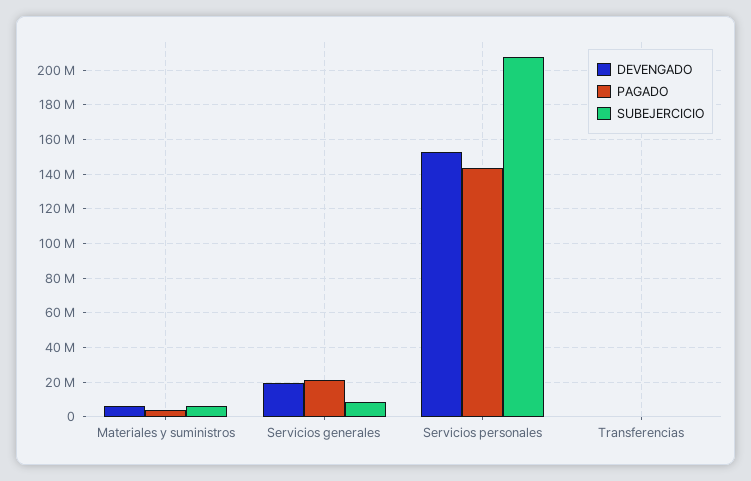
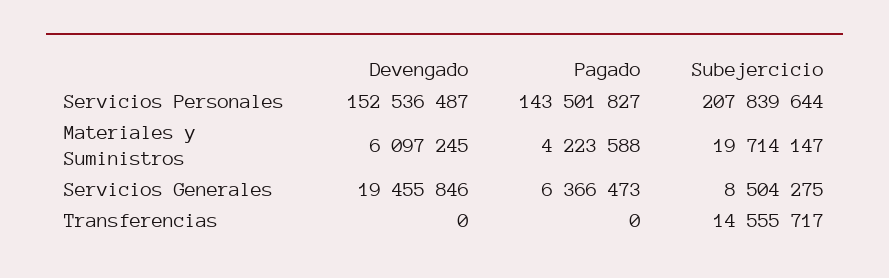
  {
    "DEVENGADO": {
      "Materiales y suministros": 6097245,
      "Servicios generales": 19455846,
      "Servicios personales": 152536487,
      "Transferencias": 0
    },
    "PAGADO": {
      "Materiales y suministros": 4223588,
-     "Servicios generales": 20000000,
+     "Servicios generales": 6366473,
      "Servicios personales": 143501827,
      "Transferencias": 0
    },
    "SUBEJERCICIO": {
-     "Materiales y suministros": 5000000,
+     "Materiales y suministros": 19714147,
      "Servicios generales": 8504275,
      "Servicios personales": 207839644,
-     "Transferencias": 0
+     "Transferencias": 14555717
    }
  }

